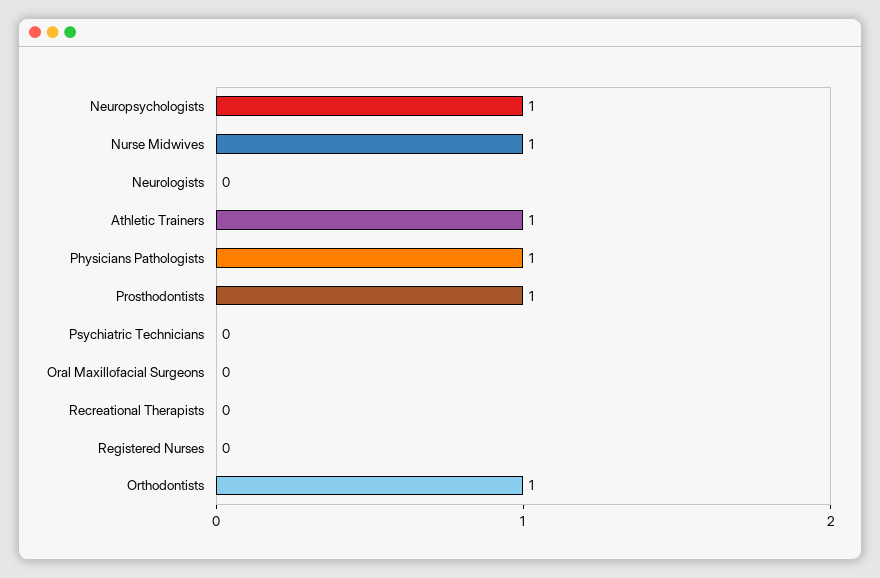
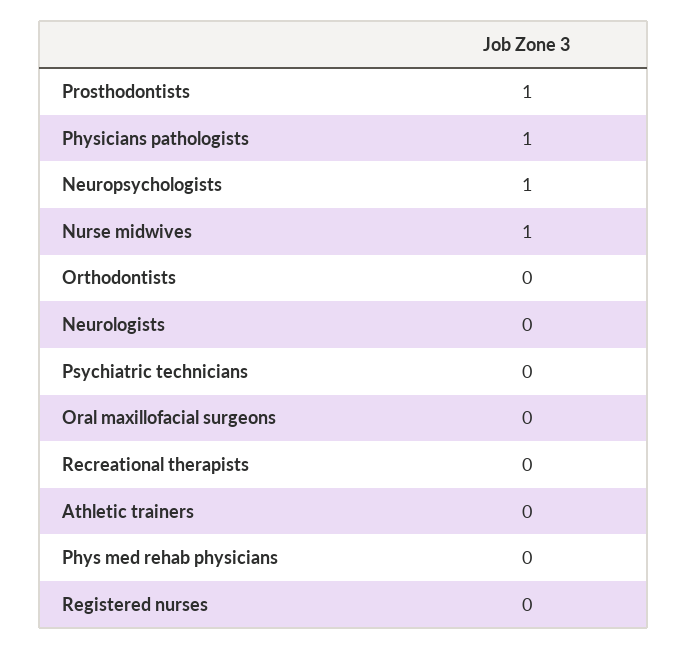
  {
    "Neuropsychologists": 1,
    "Nurse Midwives": 1,
    "Neurologists": 0,
-   "Athletic Trainers": 1,
+   "Athletic Trainers": 0,
    "Physicians Pathologists": 1,
    "Prosthodontists": 1,
    "Psychiatric Technicians": 0,
    "Oral Maxillofacial Surgeons": 0,
    "Recreational Therapists": 0,
    "Registered Nurses": 0,
-   "Orthodontists": 1
+   "Orthodontists": 0,
+   "Phys med rehab physicians": 0
  }

